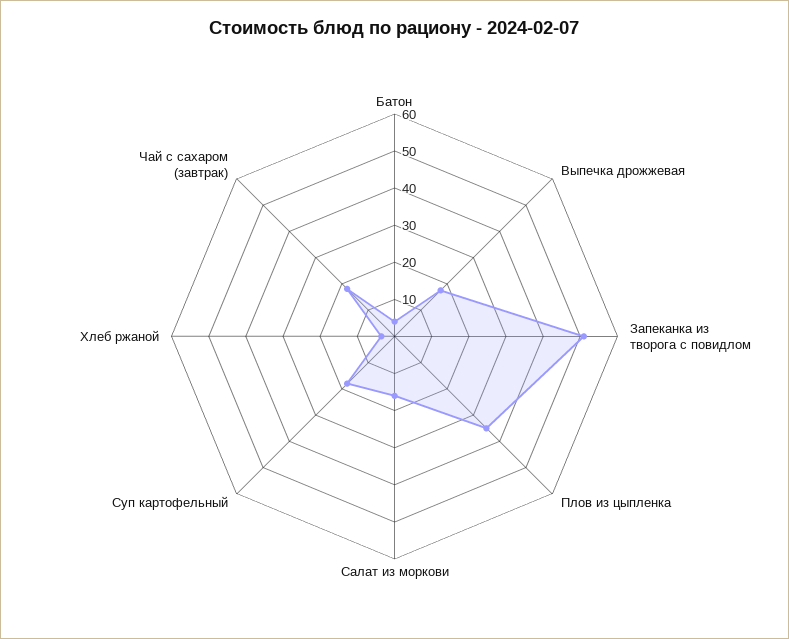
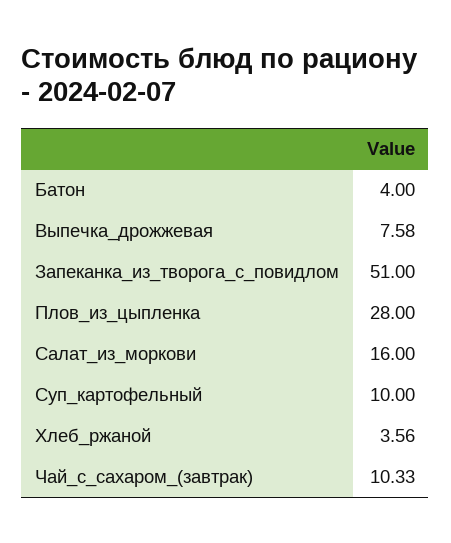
  {
    "Батон": 4,
-   "Выпечка дрожжевая": 17.5,
+   "Выпечка дрожжевая": 7.58,
    "Запеканка из творога с повидлом": 51,
-   "Плов из цыпленка": 35,
+   "Плов из цыпленка": 28,
    "Салат из моркови": 16,
-   "Суп картофельный": 17.5,
+   "Суп картофельный": 10,
    "Хлеб ржаной": 3.56,
-   "Чай с сахаром (завтрак)": 17.5
+   "Чай с сахаром (завтрак)": 10.33
  }

